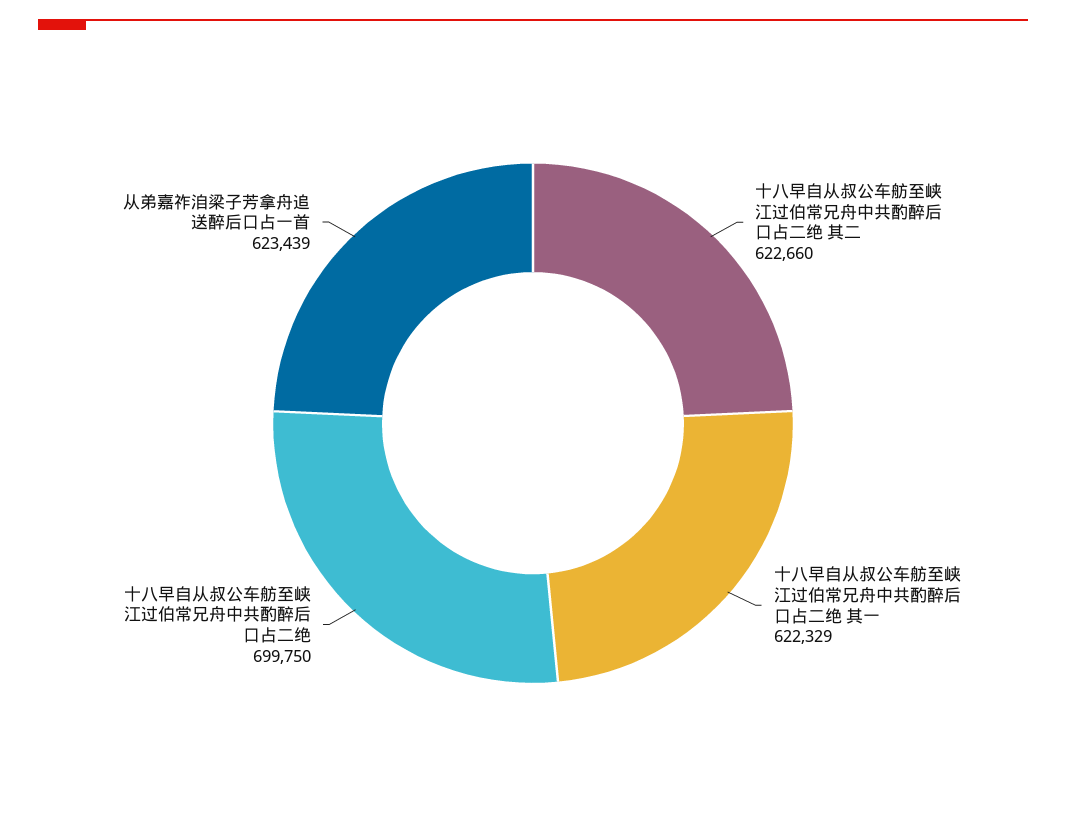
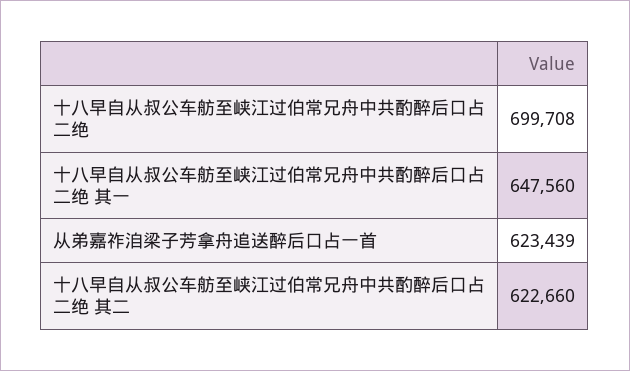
  {
    "十八早自从叔公车舫至峡江过伯常兄舟中共酌醉后口占二绝 其二": 622660,
-   "十八早自从叔公车舫至峡江过伯常兄舟中共酌醉后口占二绝 其一": 622329,
+   "十八早自从叔公车舫至峡江过伯常兄舟中共酌醉后口占二绝 其一": 647560,
-   "十八早自从叔公车舫至峡江过伯常兄舟中共酌醉后口占二绝": 699750,
+   "十八早自从叔公车舫至峡江过伯常兄舟中共酌醉后口占二绝": 699708,
    "从弟嘉祚洎梁子芳拿舟追送醉后口占一首": 623439
  }

